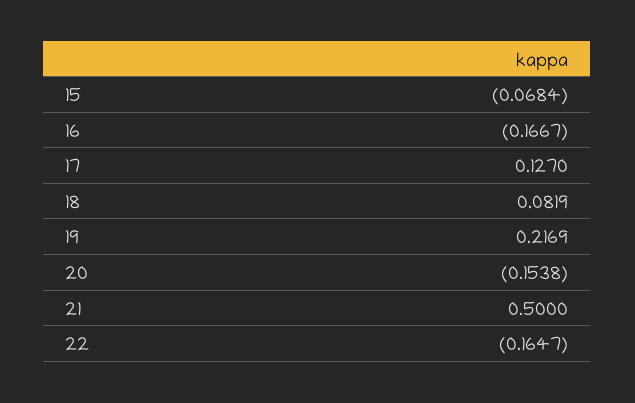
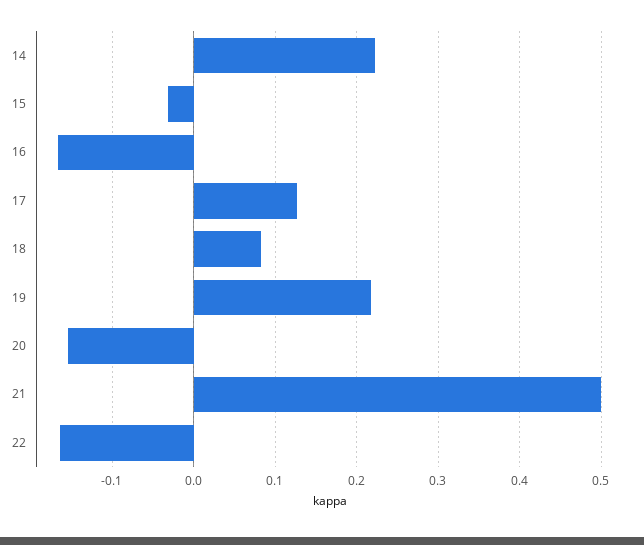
  {
-   "15": -0.0684,
+   "15": -0.03,
    "16": -0.1667,
    "17": 0.127,
    "18": 0.0819,
    "19": 0.2169,
    "20": -0.1538,
    "21": 0.5,
-   "22": -0.1647
+   "22": -0.1647,
+   "14": 0.22
  }

